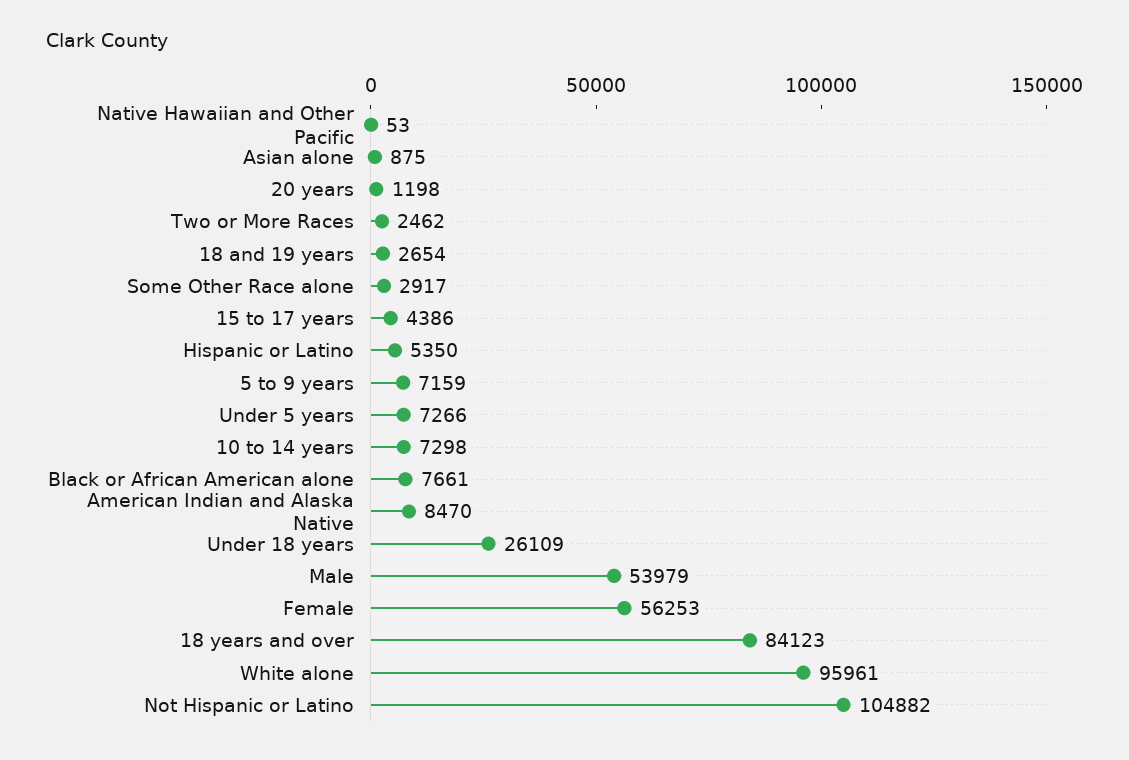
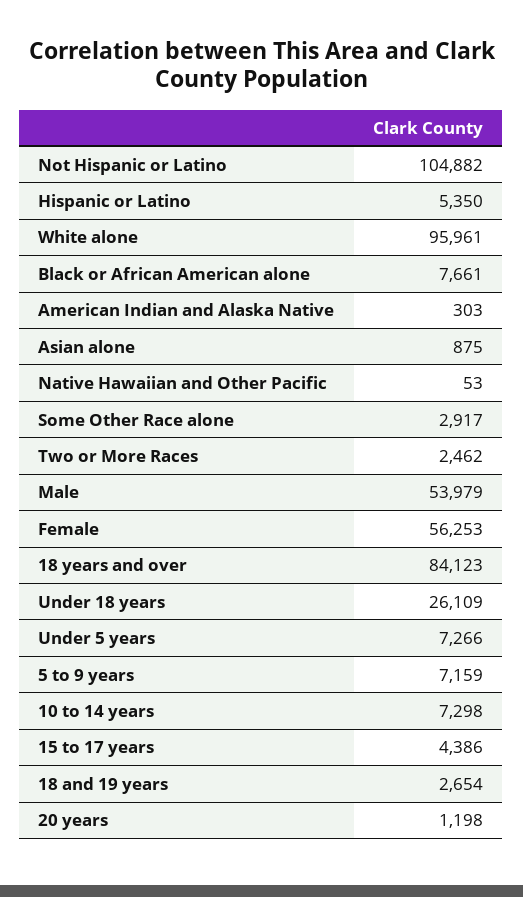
  {
    "Native Hawaiian and Other Pacific": 53,
    "Asian alone": 875,
    "20 years": 1198,
    "Two or More Races": 2462,
    "18 and 19 years": 2654,
    "Some Other Race alone": 2917,
    "15 to 17 years": 4386,
    "Hispanic or Latino": 5350,
    "5 to 9 years": 7159,
    "Under 5 years": 7266,
    "10 to 14 years": 7298,
    "Black or African American alone": 7661,
-   "American Indian and Alaska Native": 8470,
+   "American Indian and Alaska Native": 303,
    "Under 18 years": 26109,
    "Male": 53979,
    "Female": 56253,
    "18 years and over": 84123,
    "White alone": 95961,
    "Not Hispanic or Latino": 104882
  }

